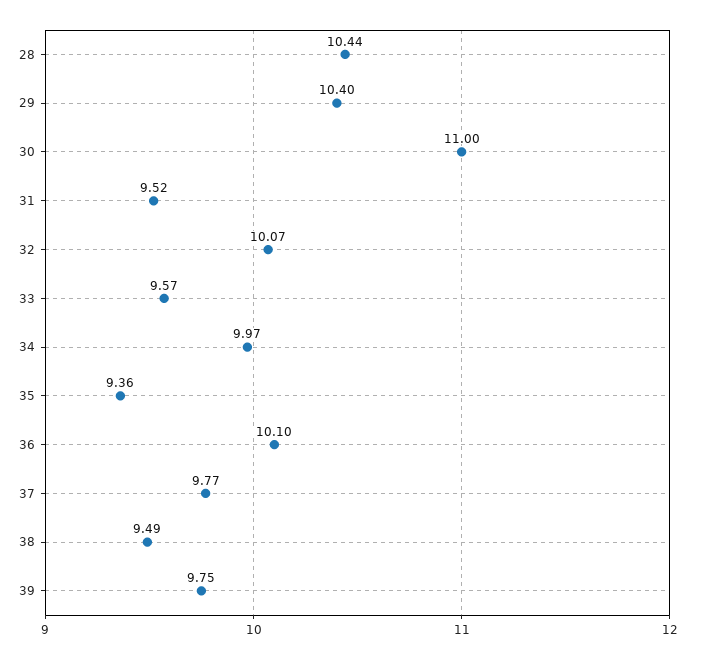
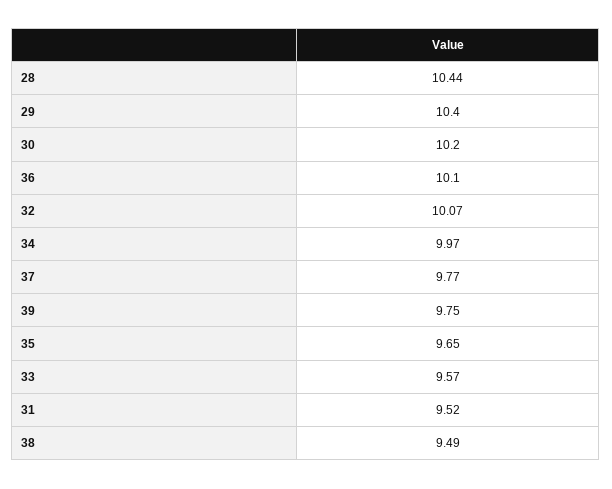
  {
    "28": 10.44,
    "29": 10.4,
-   "30": 11,
+   "30": 10.2,
    "31": 9.52,
    "32": 10.07,
    "33": 9.57,
    "34": 9.97,
-   "35": 9.36,
+   "35": 9.65,
    "36": 10.1,
    "37": 9.77,
    "38": 9.49,
    "39": 9.75
  }

